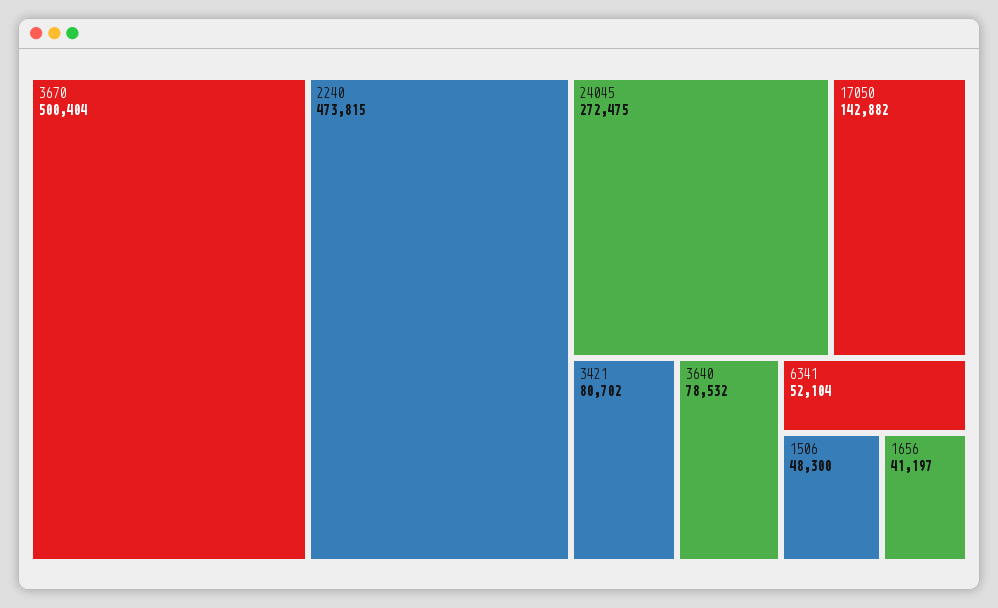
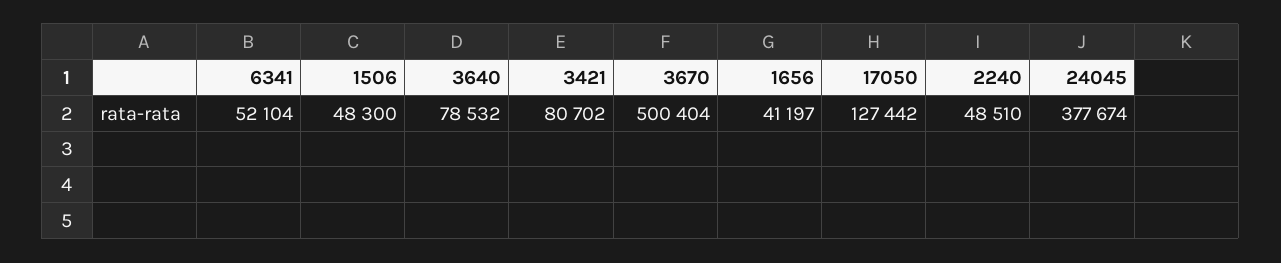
  {
    "3670": 500404,
-   "2240": 473815,
+   "2240": 48510,
-   "24045": 272475,
+   "24045": 377674,
-   "17050": 142882,
+   "17050": 127442,
    "3421": 80702,
    "3640": 78532,
    "6341": 52104,
    "1506": 48300,
    "1656": 41197
  }

